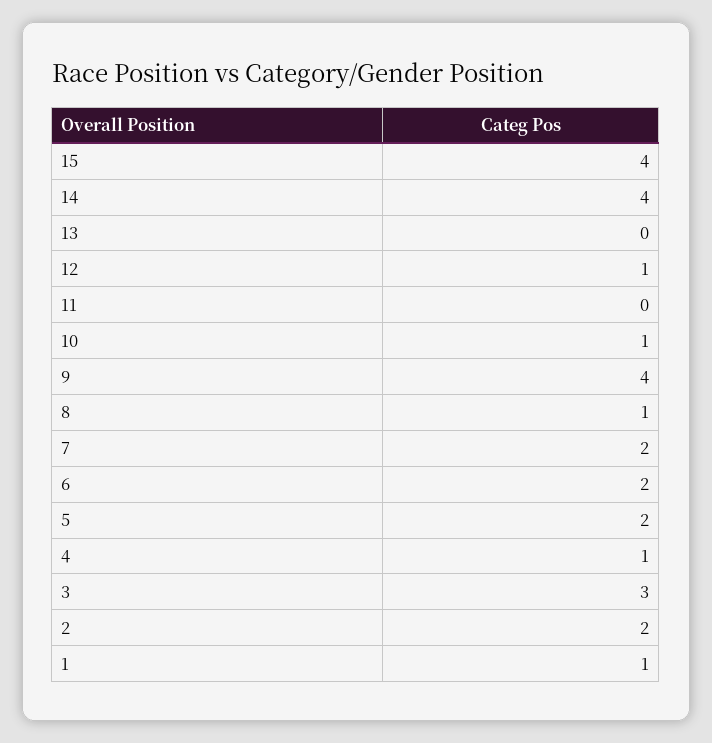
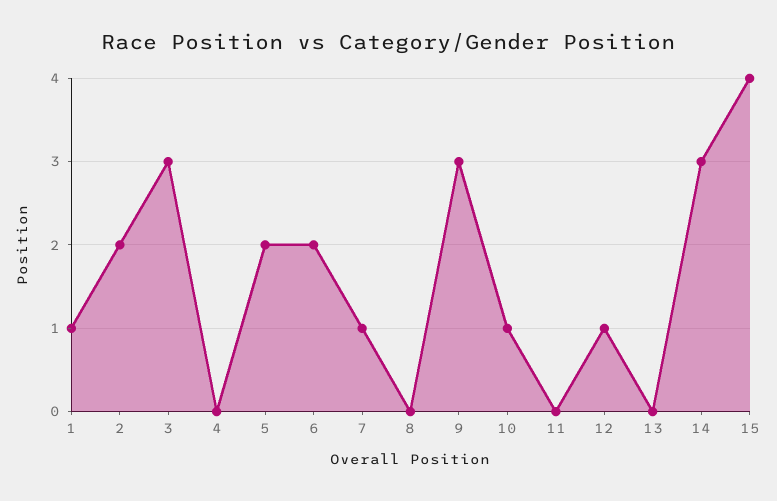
  {
    "15": 4,
-   "14": 4,
+   "14": 3,
    "13": 0,
    "12": 1,
    "11": 0,
    "10": 1,
-   "9": 4,
+   "9": 3,
-   "8": 1,
+   "8": 0,
-   "7": 2,
+   "7": 1,
    "6": 2,
    "5": 2,
-   "4": 1,
+   "4": 0,
    "3": 3,
    "2": 2,
    "1": 1
  }

